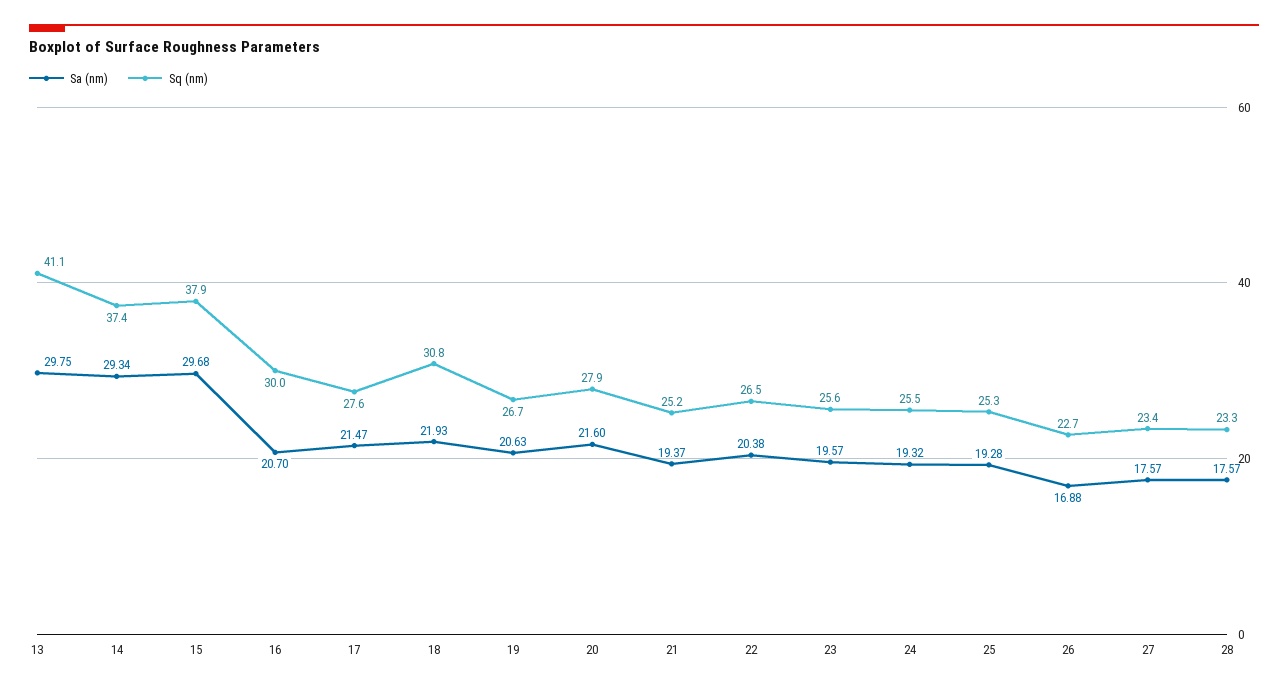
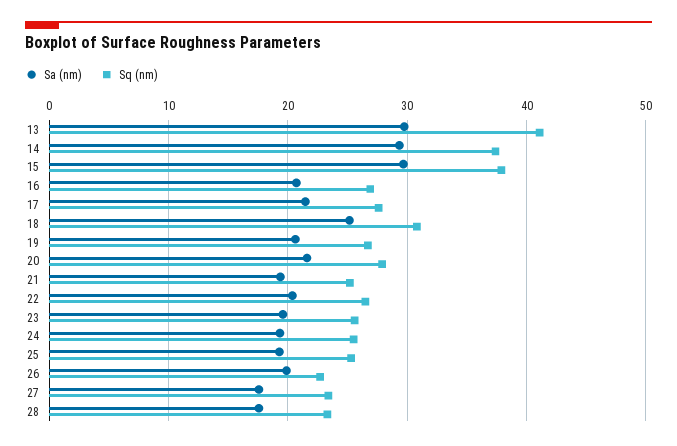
  {
    "Sa (nm)": {
      "13": 29.75,
      "14": 29.34,
      "15": 29.68,
      "16": 20.7,
      "17": 21.47,
-     "18": 21.93,
+     "18": 25,
      "19": 20.63,
      "20": 21.6,
      "21": 19.37,
      "22": 20.38,
      "23": 19.57,
      "24": 19.32,
      "25": 19.28,
-     "26": 16.88,
+     "26": 20,
      "27": 17.57,
      "28": 17.57
    },
    "Sq (nm)": {
      "13": 41.1,
      "14": 37.4,
      "15": 37.9,
-     "16": 30,
+     "16": 27,
      "17": 27.6,
      "18": 30.8,
      "19": 26.7,
      "20": 27.9,
      "21": 25.2,
      "22": 26.5,
      "23": 25.6,
      "24": 25.5,
      "25": 25.3,
      "26": 22.7,
      "27": 23.4,
      "28": 23.3
    }
  }

